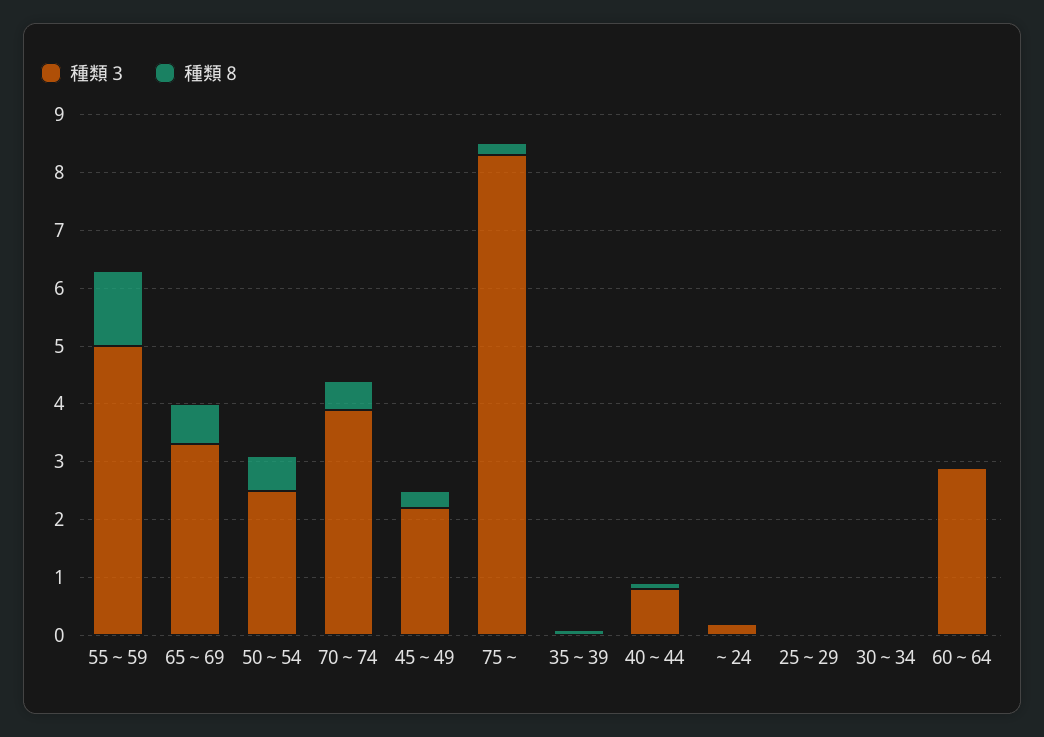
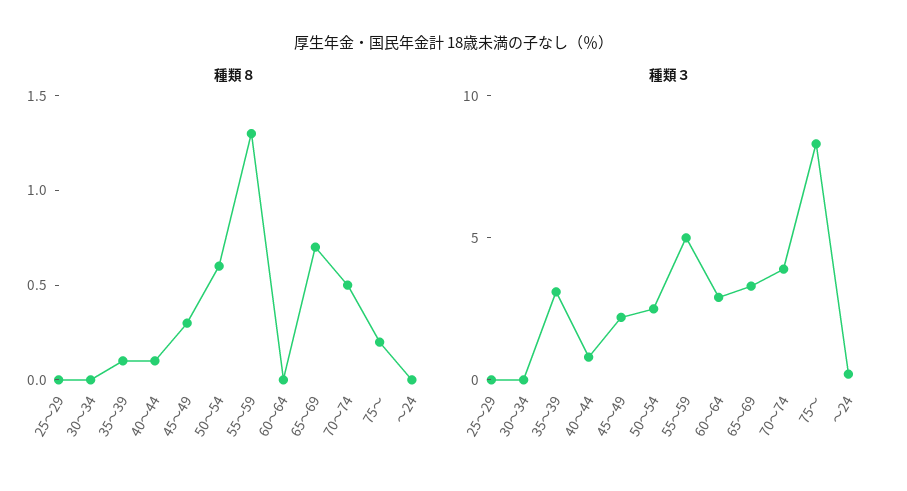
  {
    "種類３": {
      "55～59": 5,
      "65～69": 3.5,
      "50～54": 2.5,
      "70～74": 4,
      "45～49": 2,
      "75～": 8.5,
-     "35～39": 0,
+     "35～39": 3,
      "40～44": 1,
      "～24": 0,
      "25～29": 0,
      "30～34": 0,
      "60～64": 3
    },
    "種類８": {
      "55～59": 1.3,
      "65～69": 0.7,
      "50～54": 0.6,
      "70～74": 0.5,
      "45～49": 0.3,
      "75～": 0.2,
      "35～39": 0.1,
      "40～44": 0.1,
      "～24": 0,
      "25～29": 0,
      "30～34": 0,
      "60～64": 0
    }
  }

